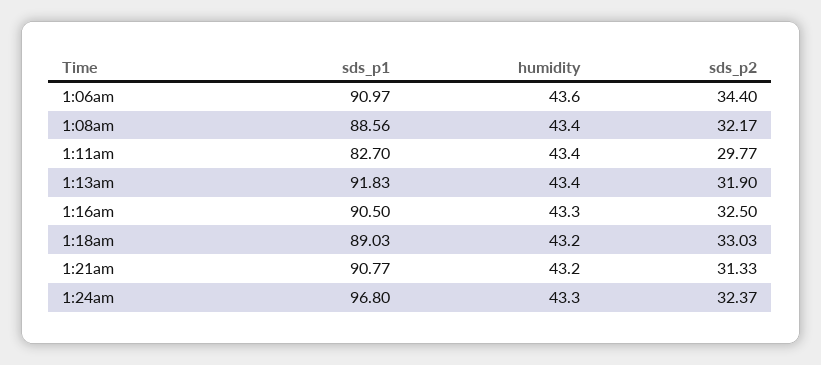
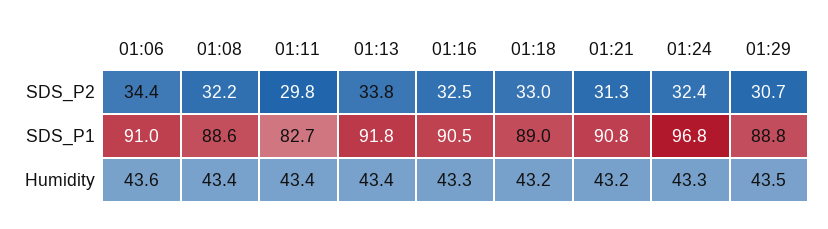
  {
    "sds_p1": {
      "1:06am": 90.97,
      "1:08am": 88.56,
      "1:11am": 82.7,
      "1:13am": 91.83,
      "1:16am": 90.5,
      "1:18am": 89.03,
      "1:21am": 90.77,
-     "1:24am": 96.8
+     "1:24am": 96.8,
+     "01:29": 88.8
    },
    "humidity": {
      "1:06am": 43.6,
      "1:08am": 43.4,
      "1:11am": 43.4,
      "1:13am": 43.4,
      "1:16am": 43.3,
      "1:18am": 43.2,
      "1:21am": 43.2,
-     "1:24am": 43.3
+     "1:24am": 43.3,
+     "01:29": 43.5
    },
    "sds_p2": {
      "1:06am": 34.4,
      "1:08am": 32.17,
      "1:11am": 29.77,
-     "1:13am": 31.9,
+     "1:13am": 33.8,
      "1:16am": 32.5,
      "1:18am": 33.03,
      "1:21am": 31.33,
-     "1:24am": 32.37
+     "1:24am": 32.37,
+     "01:29": 30.7
    }
  }

